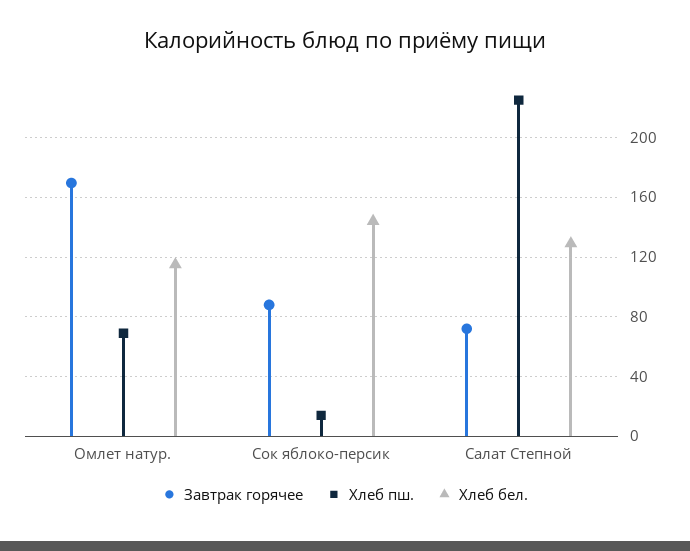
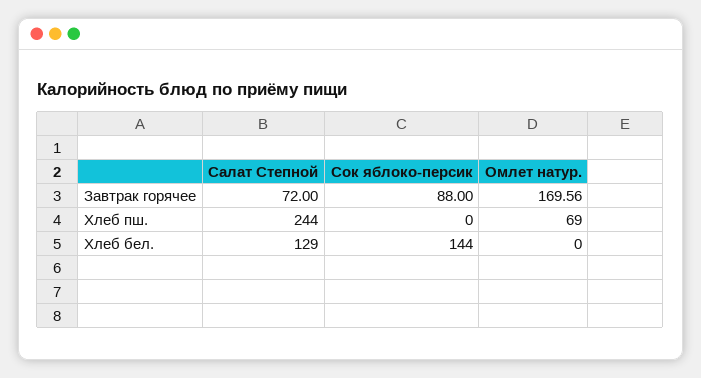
  {
    "Завтрак горячее": {
      "Омлет натур.": 169.56,
      "Сок яблоко-персик": 88,
      "Салат Степной": 72
    },
    "Хлеб пш.": {
      "Омлет натур.": 69,
-     "Сок яблоко-персик": 15,
+     "Сок яблоко-персик": 0,
-     "Салат Степной": 225
+     "Салат Степной": 244
    },
    "Хлеб бел.": {
-     "Омлет натур.": 115,
+     "Омлет натур.": 0,
      "Сок яблоко-персик": 144,
      "Салат Степной": 129
    }
  }

